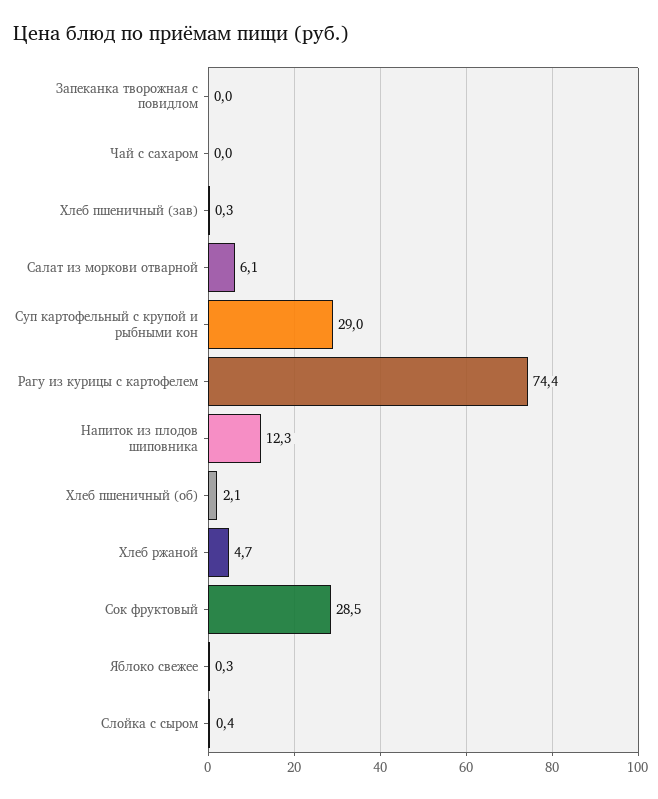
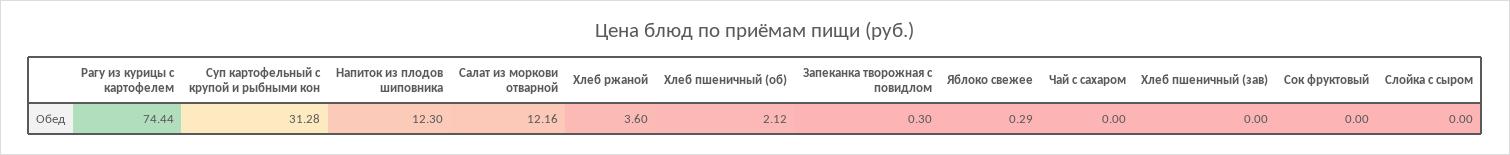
  {
-   "Запеканка творожная с повидлом": 0,
+   "Запеканка творожная с повидлом": 0.3,
    "Чай с сахаром": 0,
-   "Хлеб пшеничный (зав)": 0.3,
+   "Хлеб пшеничный (зав)": 0,
-   "Салат из моркови отварной": 6.1,
+   "Салат из моркови отварной": 12.16,
-   "Суп картофельный с крупой и рыбными кон": 29,
+   "Суп картофельный с крупой и рыбными кон": 31.28,
    "Рагу из курицы с картофелем": 74.44,
    "Напиток из плодов шиповника": 12.3,
    "Хлеб пшеничный (об)": 2.12,
-   "Хлеб ржаной": 4.7,
+   "Хлеб ржаной": 3.6,
-   "Сок фруктовый": 28.5,
+   "Сок фруктовый": 0,
    "Яблоко свежее": 0.29,
-   "Слойка с сыром": 0.4
+   "Слойка с сыром": 0
  }

